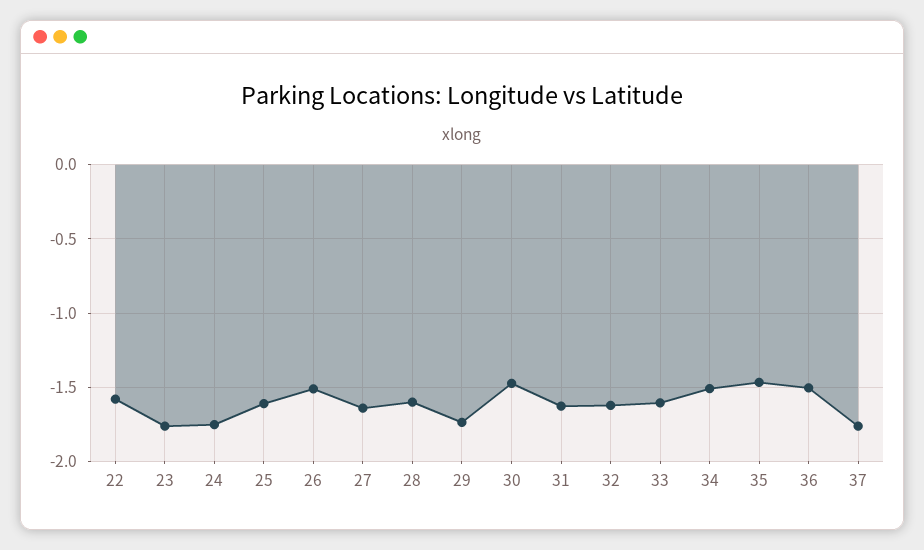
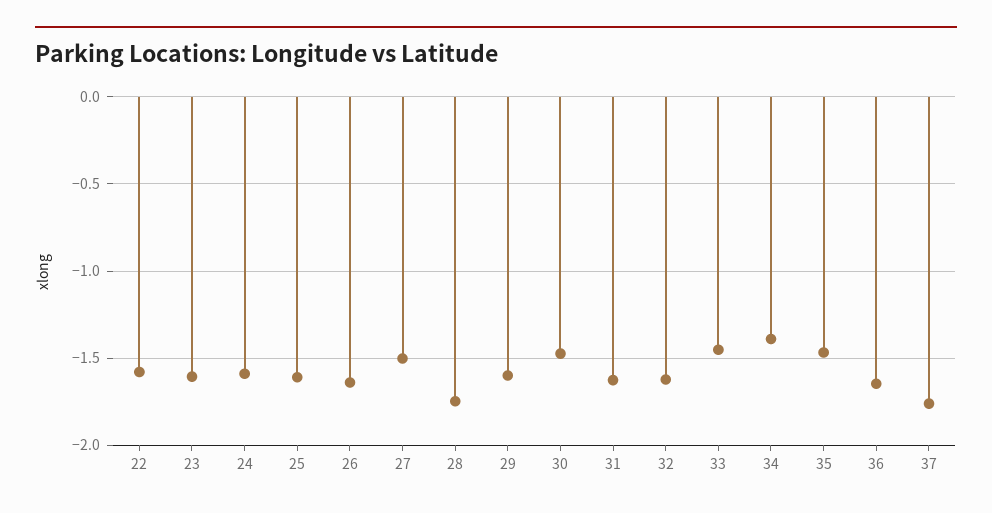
  {
    "22": -1.6,
-   "23": -1.75,
+   "23": -1.6,
-   "24": -1.75,
+   "24": -1.6,
    "25": -1.6,
-   "26": -1.5,
+   "26": -1.65,
-   "27": -1.65,
+   "27": -1.5,
-   "28": -1.6,
+   "28": -1.75,
-   "29": -1.75,
+   "29": -1.6,
    "30": -1.45,
    "31": -1.65,
    "32": -1.6,
-   "33": -1.6,
+   "33": -1.45,
-   "34": -1.5,
+   "34": -1.4,
    "35": -1.45,
-   "36": -1.5,
+   "36": -1.65,
    "37": -1.75
  }

